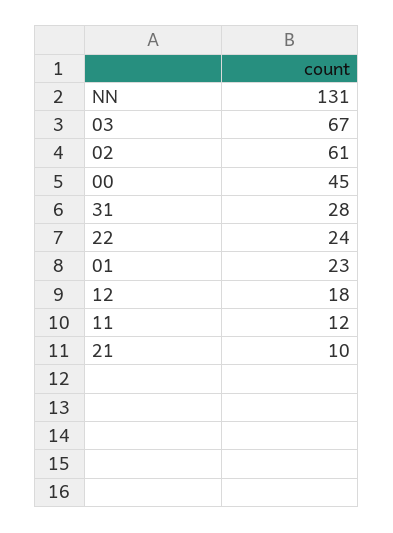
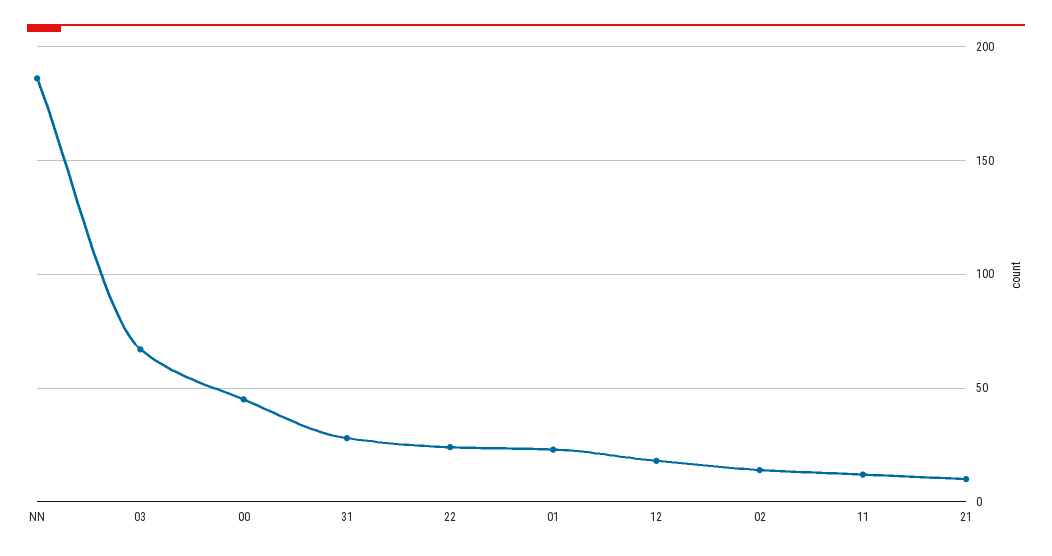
  {
-   "NN": 131,
+   "NN": 185,
    "03": 67,
-   "02": 61,
+   "02": 15,
    "00": 45,
    "31": 28,
    "22": 24,
    "01": 23,
    "12": 18,
    "11": 12,
    "21": 10
  }

